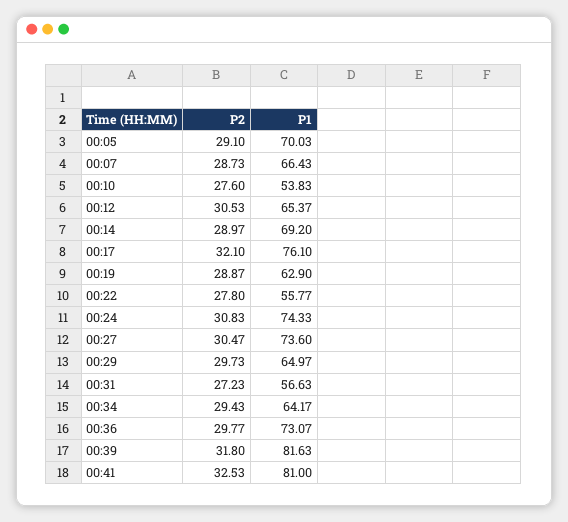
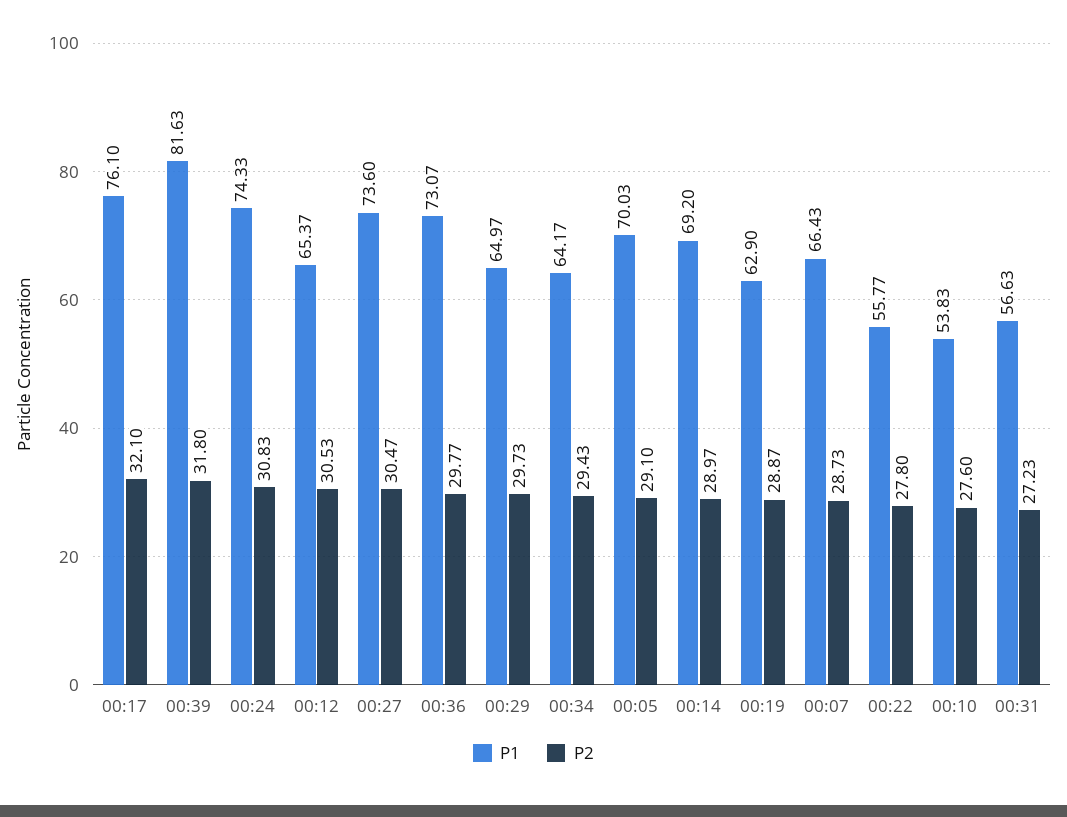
  {
    "P2": {
      "00:05": 29.1,
      "00:07": 28.73,
      "00:10": 27.6,
      "00:12": 30.53,
      "00:14": 28.97,
      "00:17": 32.1,
      "00:19": 28.87,
      "00:22": 27.8,
      "00:24": 30.83,
      "00:27": 30.47,
      "00:29": 29.73,
      "00:31": 27.23,
      "00:34": 29.43,
      "00:36": 29.77,
-     "00:39": 31.8,
+     "00:39": 31.8
-     "00:41": 32.53
    },
    "P1": {
      "00:05": 70.03,
      "00:07": 66.43,
      "00:10": 53.83,
      "00:12": 65.37,
      "00:14": 69.2,
      "00:17": 76.1,
      "00:19": 62.9,
      "00:22": 55.77,
      "00:24": 74.33,
      "00:27": 73.6,
      "00:29": 64.97,
      "00:31": 56.63,
      "00:34": 64.17,
      "00:36": 73.07,
-     "00:39": 81.63,
+     "00:39": 81.63
-     "00:41": 81
    }
  }

